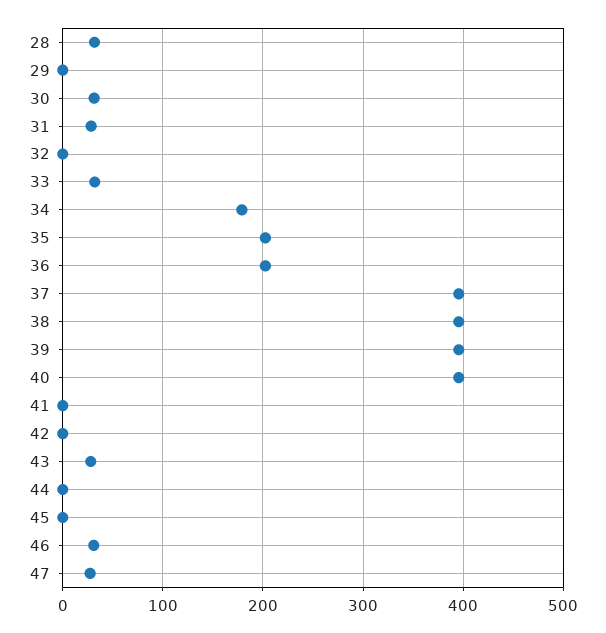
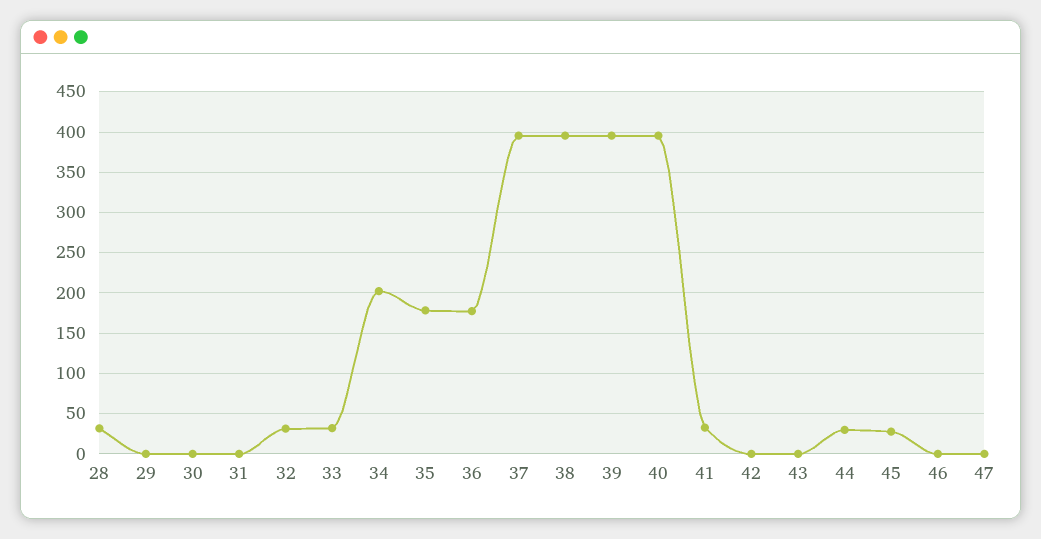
  {
    "28": 30,
    "29": 0,
-   "30": 30,
+   "30": 0,
-   "31": 30,
+   "31": 0,
-   "32": 0,
+   "32": 30,
    "33": 30,
-   "34": 180,
+   "34": 200,
-   "35": 200,
+   "35": 180,
-   "36": 200,
+   "36": 180,
    "37": 400,
    "38": 400,
    "39": 400,
    "40": 400,
-   "41": 0,
+   "41": 30,
    "42": 0,
-   "43": 30,
+   "43": 0,
-   "44": 0,
+   "44": 30,
-   "45": 0,
+   "45": 30,
-   "46": 30,
+   "46": 0,
-   "47": 30
+   "47": 0
  }

